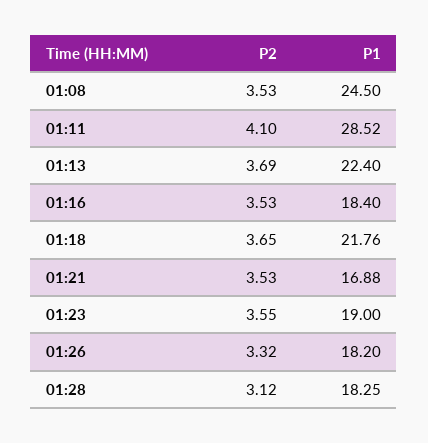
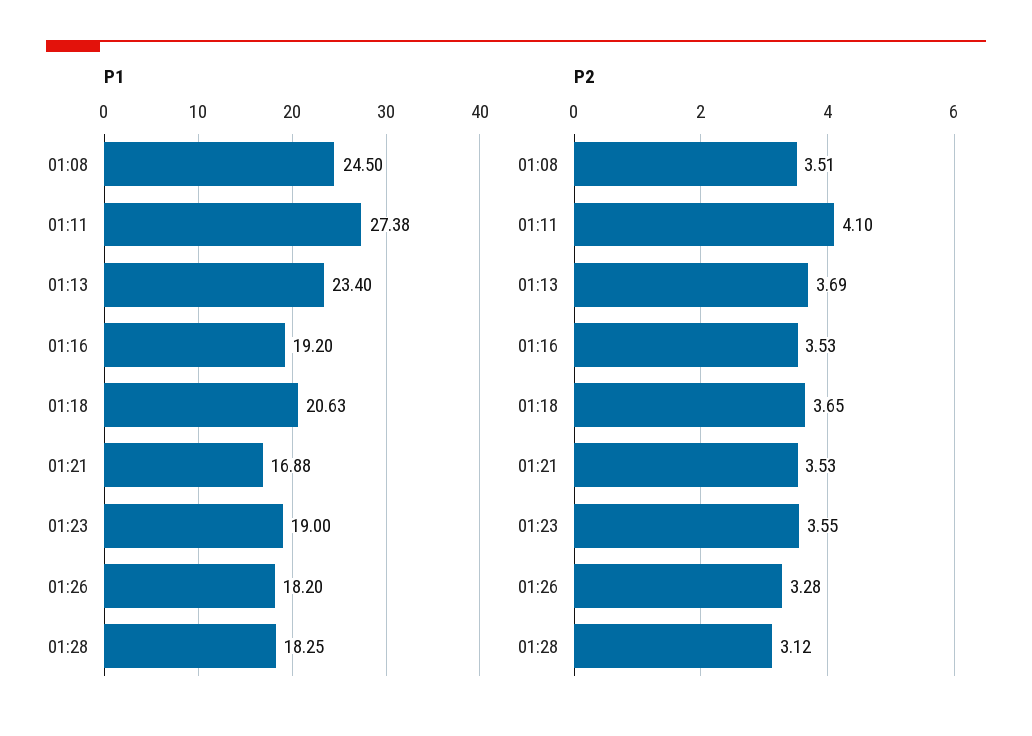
  {
    "P2": {
-     "01:08": 3.53,
+     "01:08": 3.51,
      "01:11": 4.1,
      "01:13": 3.69,
      "01:16": 3.53,
      "01:18": 3.65,
      "01:21": 3.53,
      "01:23": 3.55,
-     "01:26": 3.32,
+     "01:26": 3.28,
      "01:28": 3.12
    },
    "P1": {
      "01:08": 24.5,
-     "01:11": 28.52,
+     "01:11": 27.38,
-     "01:13": 22.4,
+     "01:13": 23.4,
-     "01:16": 18.4,
+     "01:16": 19.2,
-     "01:18": 21.76,
+     "01:18": 20.63,
      "01:21": 16.88,
      "01:23": 19,
      "01:26": 18.2,
      "01:28": 18.25
    }
  }

